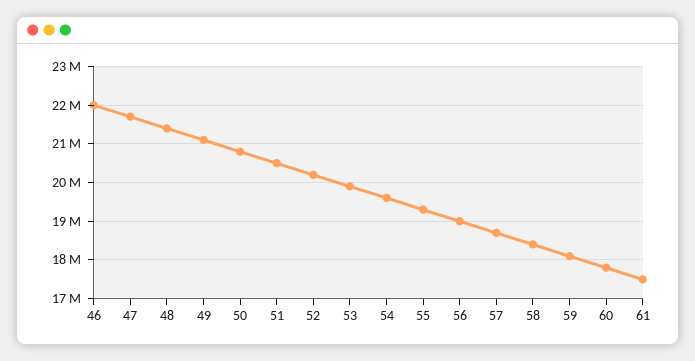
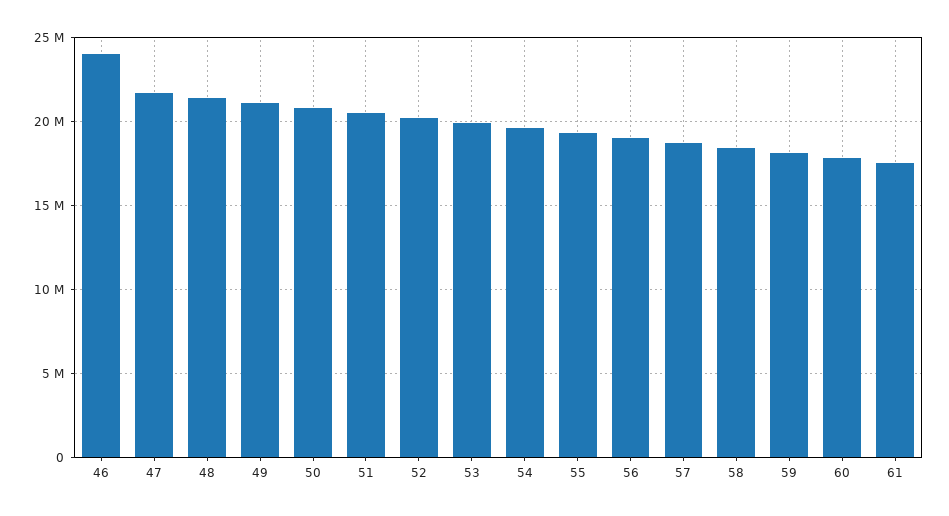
  {
-   "46": 22000000,
+   "46": 24000000,
    "47": 21800000,
    "48": 21400000,
    "49": 21200000,
    "50": 20800000,
    "51": 20600000,
    "52": 20200000,
    "53": 20000000,
    "54": 19600000,
    "55": 19400000,
    "56": 19000000,
    "57": 18800000,
    "58": 18400000,
    "59": 18200000,
    "60": 17800000,
    "61": 17600000
  }

